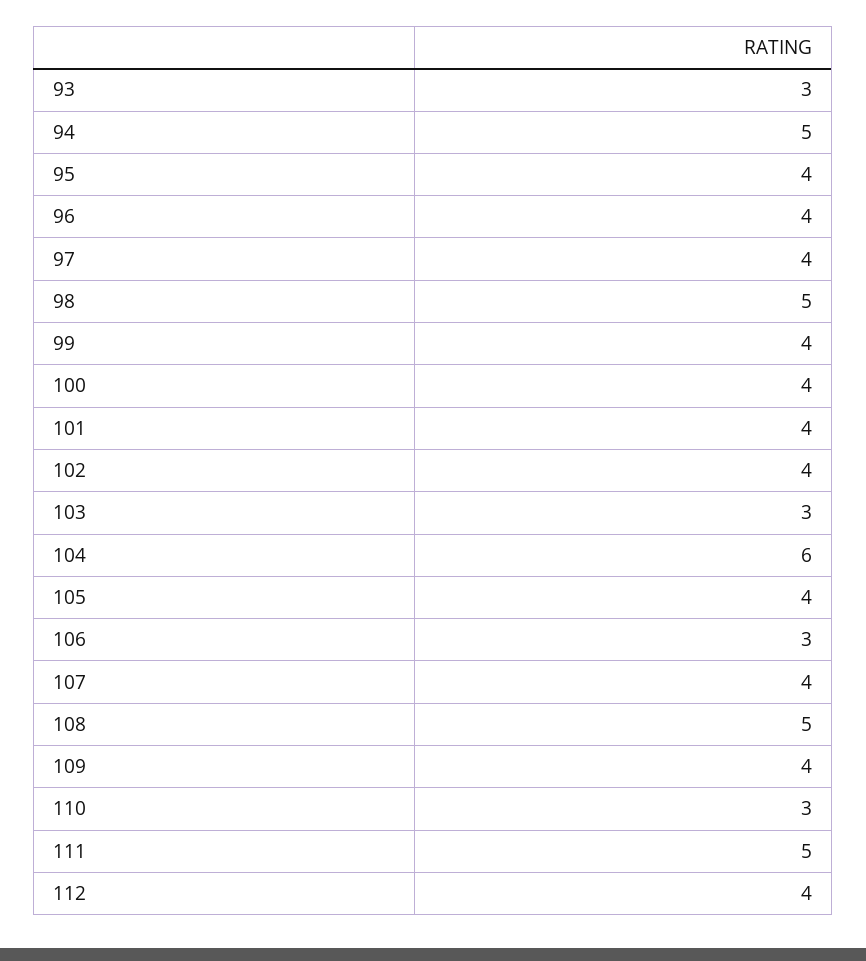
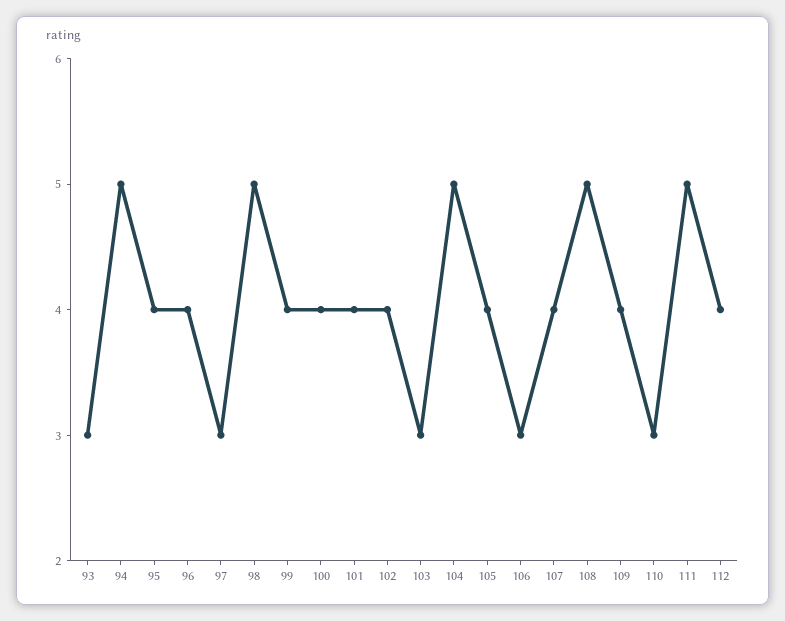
  {
    "93": 3,
    "94": 5,
    "95": 4,
    "96": 4,
-   "97": 4,
+   "97": 3,
    "98": 5,
    "99": 4,
    "100": 4,
    "101": 4,
    "102": 4,
    "103": 3,
-   "104": 6,
+   "104": 5,
    "105": 4,
    "106": 3,
    "107": 4,
    "108": 5,
    "109": 4,
    "110": 3,
    "111": 5,
    "112": 4
  }

